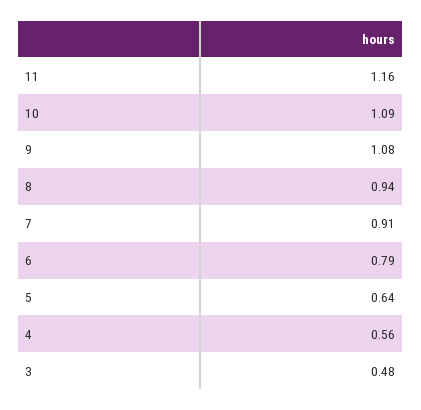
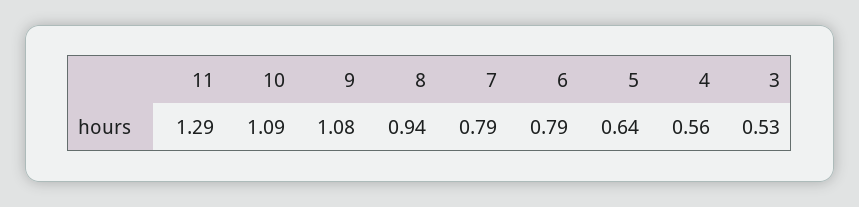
  {
-   "11": 1.16,
+   "11": 1.29,
    "10": 1.09,
    "9": 1.08,
    "8": 0.94,
-   "7": 0.91,
+   "7": 0.79,
    "6": 0.79,
    "5": 0.64,
    "4": 0.56,
-   "3": 0.48
+   "3": 0.53
  }

